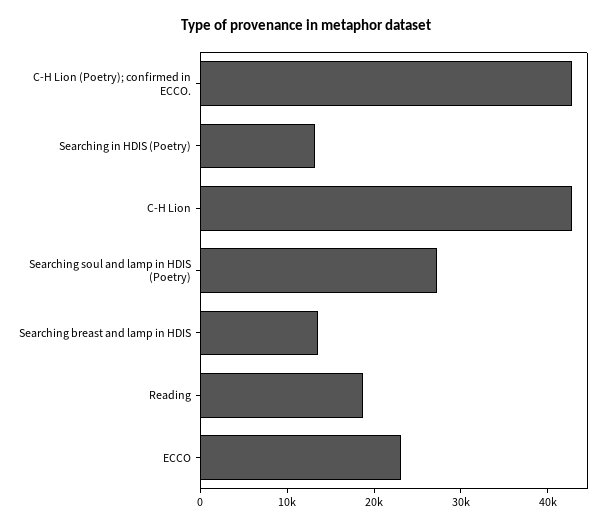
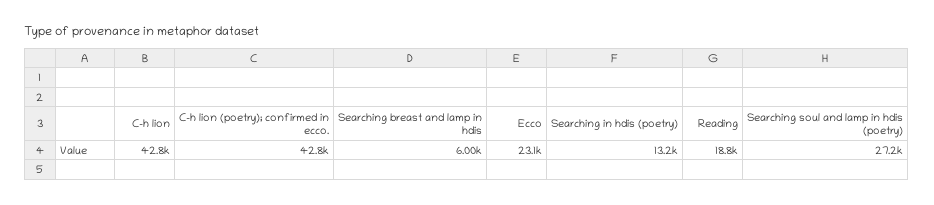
  {
    "C-H Lion (Poetry); confirmed in ECCO.": 42800,
    "Searching in HDIS (Poetry)": 13200,
    "C-H Lion": 42800,
    "Searching soul and lamp in HDIS (Poetry)": 27200,
-   "Searching breast and lamp in HDIS": 14000,
+   "Searching breast and lamp in HDIS": 6000,
    "Reading": 18800,
    "ECCO": 23100
  }

